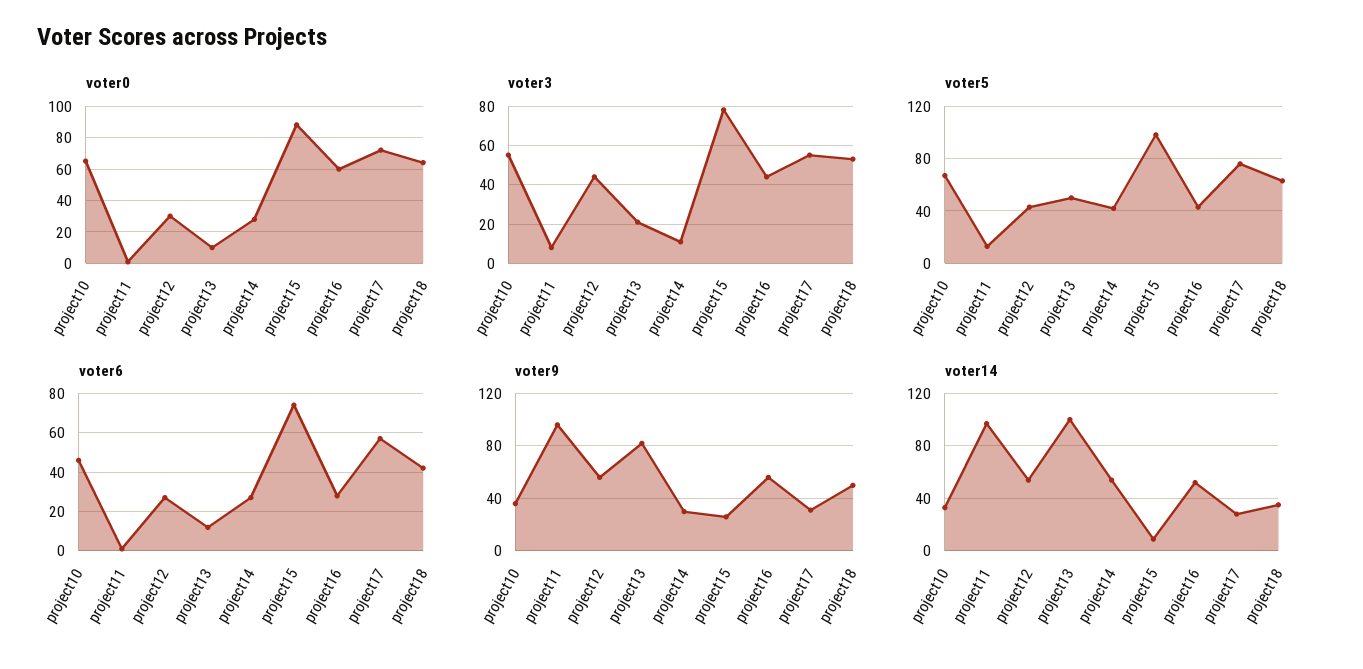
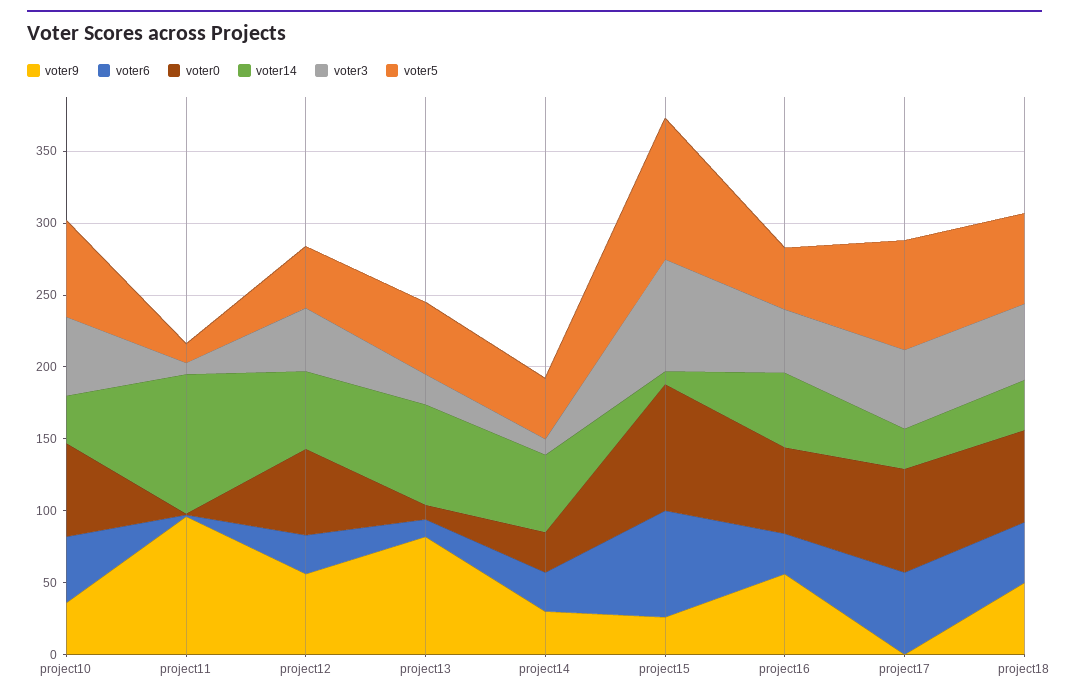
  {
    "voter0": {
      "project10": 65,
      "project11": 0,
-     "project12": 30,
+     "project12": 60,
      "project13": 10,
      "project14": 30,
      "project15": 90,
      "project16": 60,
      "project17": 70,
      "project18": 65
    },
    "voter3": {
      "project10": 55,
      "project11": 10,
      "project12": 45,
      "project13": 20,
      "project14": 10,
      "project15": 80,
      "project16": 45,
      "project17": 55,
      "project18": 55
    },
    "voter5": {
      "project10": 65,
      "project11": 15,
      "project12": 45,
      "project13": 50,
      "project14": 40,
      "project15": 100,
      "project16": 45,
      "project17": 75,
      "project18": 65
    },
    "voter6": {
      "project10": 45,
      "project11": 0,
      "project12": 25,
      "project13": 10,
      "project14": 25,
      "project15": 75,
      "project16": 30,
      "project17": 55,
      "project18": 40
    },
    "voter9": {
      "project10": 35,
      "project11": 95,
      "project12": 55,
      "project13": 80,
      "project14": 30,
      "project15": 25,
      "project16": 55,
-     "project17": 30,
+     "project17": 0,
      "project18": 50
    },
    "voter14": {
      "project10": 35,
      "project11": 95,
      "project12": 55,
-     "project13": 100,
+     "project13": 70,
      "project14": 55,
      "project15": 10,
      "project16": 50,
      "project17": 30,
      "project18": 35
    }
  }

